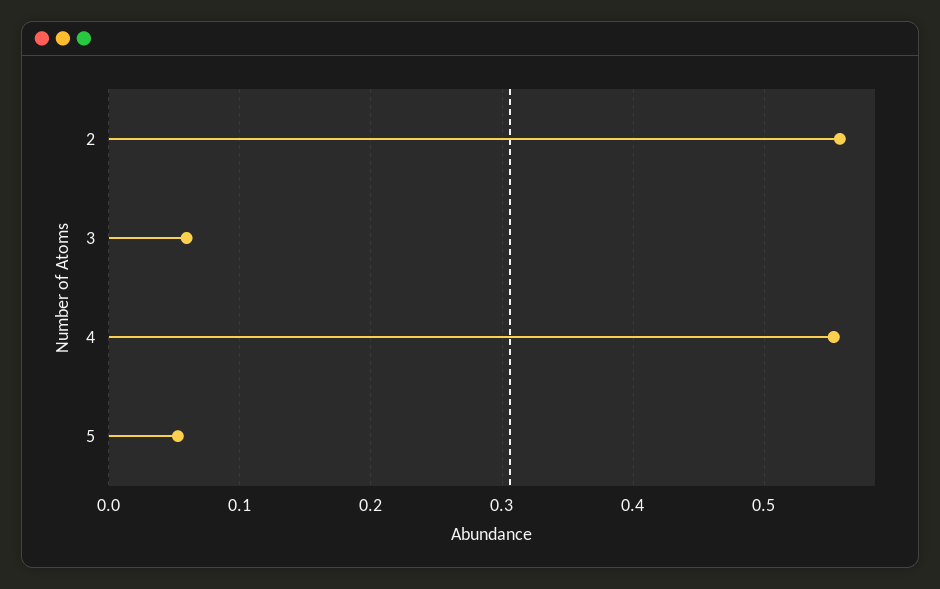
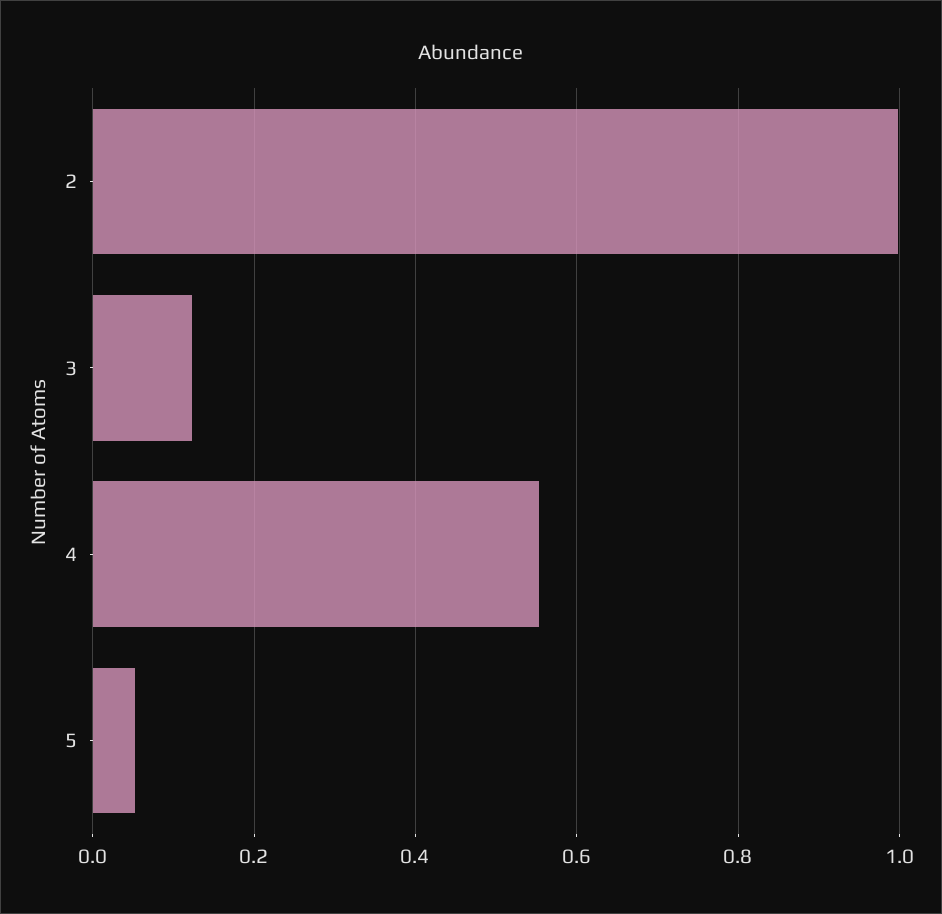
  {
-   "2": 0.56,
+   "2": 1,
-   "3": 0.06,
+   "3": 0.12,
    "4": 0.55,
    "5": 0.05
  }

